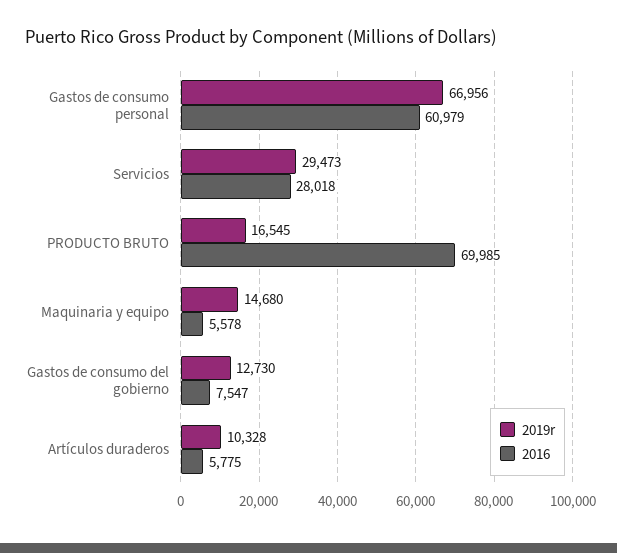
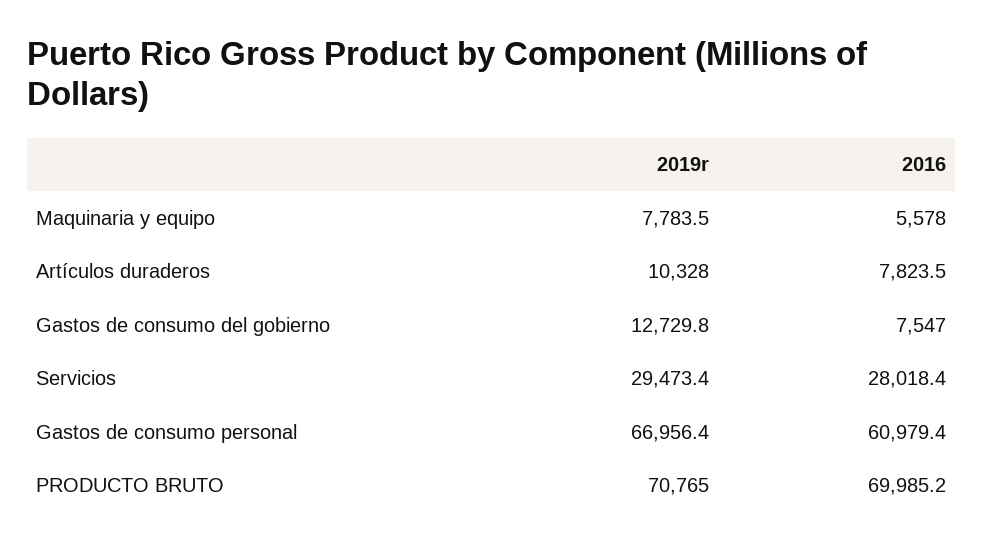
  {
    "2019r": {
      "Gastos de consumo personal": 66956.4,
      "Servicios": 29473.4,
-     "PRODUCTO BRUTO": 16545,
+     "PRODUCTO BRUTO": 70765,
-     "Maquinaria y equipo": 14680,
+     "Maquinaria y equipo": 7783.5,
      "Gastos de consumo del gobierno": 12729.8,
      "Artículos duraderos": 10328
    },
    "2016": {
      "Gastos de consumo personal": 60979.4,
      "Servicios": 28018.4,
      "PRODUCTO BRUTO": 69985.2,
      "Maquinaria y equipo": 5578,
      "Gastos de consumo del gobierno": 7547,
-     "Artículos duraderos": 5775
+     "Artículos duraderos": 7823.5
    }
  }

